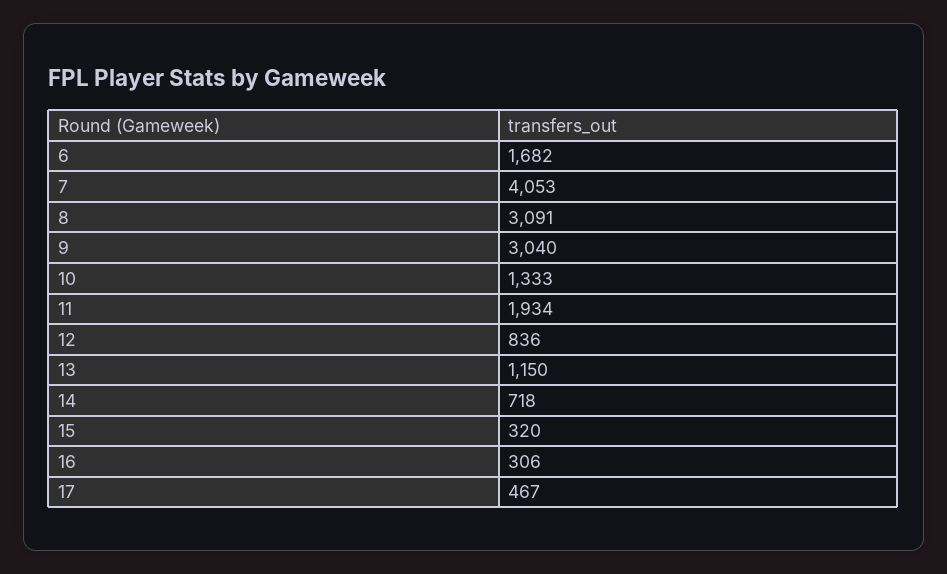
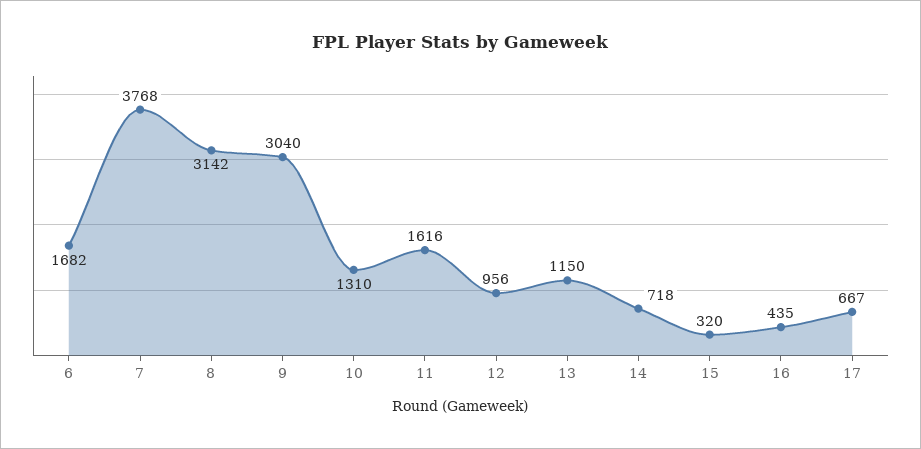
  {
    "6": 1682,
-   "7": 4053,
+   "7": 3768,
-   "8": 3091,
+   "8": 3142,
    "9": 3040,
-   "10": 1333,
+   "10": 1310,
-   "11": 1934,
+   "11": 1616,
-   "12": 836,
+   "12": 956,
    "13": 1150,
    "14": 718,
    "15": 320,
-   "16": 306,
+   "16": 435,
-   "17": 467
+   "17": 667
  }

